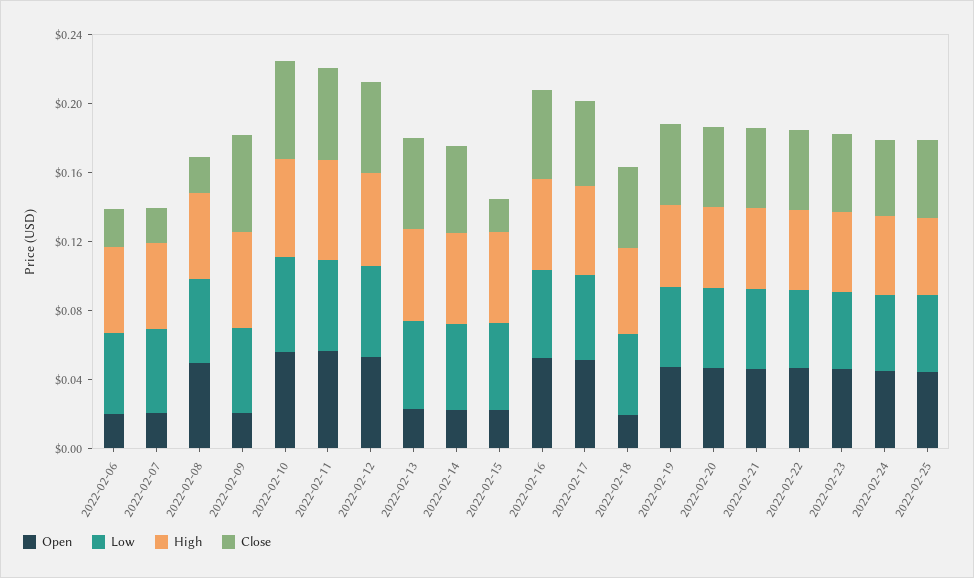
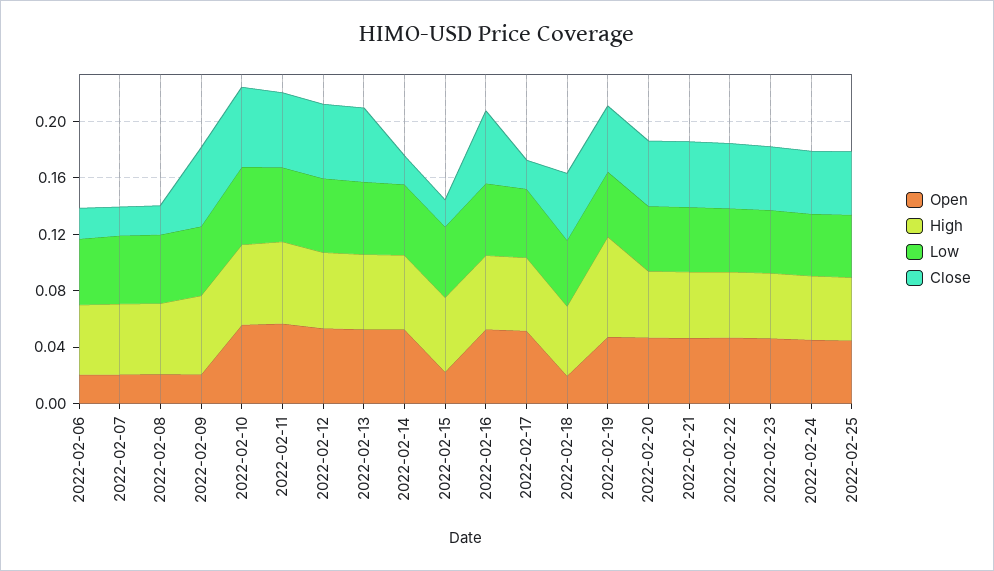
  {
    "Open": {
      "2022-02-06": 0.02,
      "2022-02-07": 0.02,
-     "2022-02-08": 0.05,
+     "2022-02-08": 0.02,
      "2022-02-09": 0.02,
      "2022-02-10": 0.06,
      "2022-02-11": 0.06,
      "2022-02-12": 0.05,
-     "2022-02-13": 0.02,
+     "2022-02-13": 0.05,
-     "2022-02-14": 0.02,
+     "2022-02-14": 0.05,
      "2022-02-15": 0.02,
      "2022-02-16": 0.05,
      "2022-02-17": 0.05,
      "2022-02-18": 0.02,
      "2022-02-19": 0.05,
      "2022-02-20": 0.05,
      "2022-02-21": 0.05,
      "2022-02-22": 0.05,
      "2022-02-23": 0.05,
      "2022-02-24": 0.05,
      "2022-02-25": 0.04
    },
    "Low": {
      "2022-02-06": 0.05,
      "2022-02-07": 0.05,
      "2022-02-08": 0.05,
      "2022-02-09": 0.05,
      "2022-02-10": 0.06,
      "2022-02-11": 0.05,
      "2022-02-12": 0.05,
      "2022-02-13": 0.05,
      "2022-02-14": 0.05,
      "2022-02-15": 0.05,
      "2022-02-16": 0.05,
      "2022-02-17": 0.05,
      "2022-02-18": 0.05,
      "2022-02-19": 0.05,
      "2022-02-20": 0.05,
      "2022-02-21": 0.05,
      "2022-02-22": 0.05,
      "2022-02-23": 0.04,
      "2022-02-24": 0.04,
      "2022-02-25": 0.04
    },
    "High": {
      "2022-02-06": 0.05,
      "2022-02-07": 0.05,
      "2022-02-08": 0.05,
      "2022-02-09": 0.06,
      "2022-02-10": 0.06,
      "2022-02-11": 0.06,
      "2022-02-12": 0.05,
      "2022-02-13": 0.05,
      "2022-02-14": 0.05,
      "2022-02-15": 0.05,
      "2022-02-16": 0.05,
      "2022-02-17": 0.05,
      "2022-02-18": 0.05,
-     "2022-02-19": 0.05,
+     "2022-02-19": 0.07,
      "2022-02-20": 0.05,
      "2022-02-21": 0.05,
      "2022-02-22": 0.05,
      "2022-02-23": 0.05,
      "2022-02-24": 0.05,
      "2022-02-25": 0.05
    },
    "Close": {
      "2022-02-06": 0.02,
      "2022-02-07": 0.02,
      "2022-02-08": 0.02,
      "2022-02-09": 0.06,
      "2022-02-10": 0.06,
      "2022-02-11": 0.05,
      "2022-02-12": 0.05,
      "2022-02-13": 0.05,
-     "2022-02-14": 0.05,
+     "2022-02-14": 0.02,
      "2022-02-15": 0.02,
      "2022-02-16": 0.05,
-     "2022-02-17": 0.05,
+     "2022-02-17": 0.02,
      "2022-02-18": 0.05,
      "2022-02-19": 0.05,
      "2022-02-20": 0.05,
      "2022-02-21": 0.05,
      "2022-02-22": 0.05,
      "2022-02-23": 0.05,
      "2022-02-24": 0.04,
      "2022-02-25": 0.04
    }
  }

